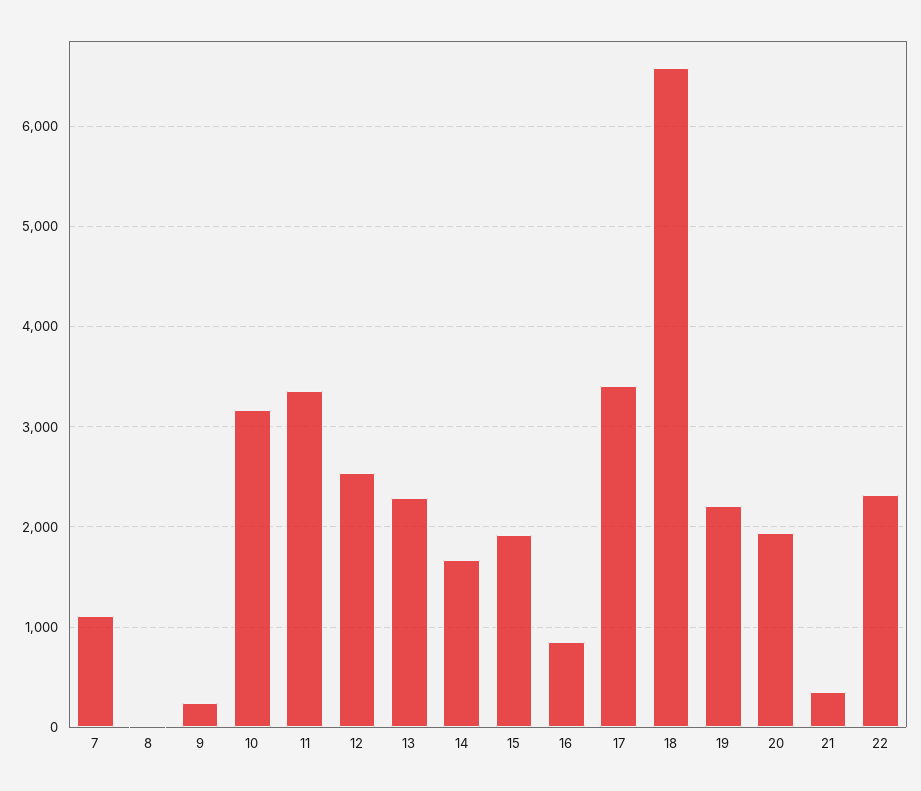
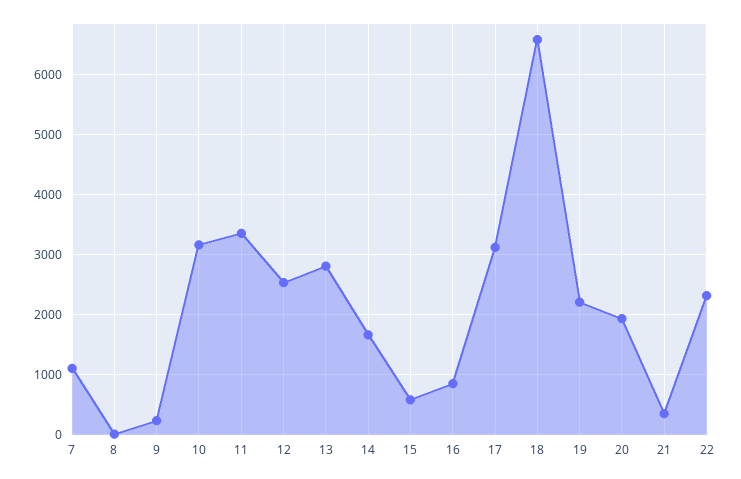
  {
    "7": 1100,
    "8": 0,
    "9": 200,
    "10": 3200,
    "11": 3400,
    "12": 2500,
-   "13": 2300,
+   "13": 2800,
    "14": 1700,
-   "15": 1900,
+   "15": 600,
    "16": 900,
-   "17": 3400,
+   "17": 3100,
    "18": 6600,
    "19": 2200,
    "20": 1900,
    "21": 400,
    "22": 2300
  }

